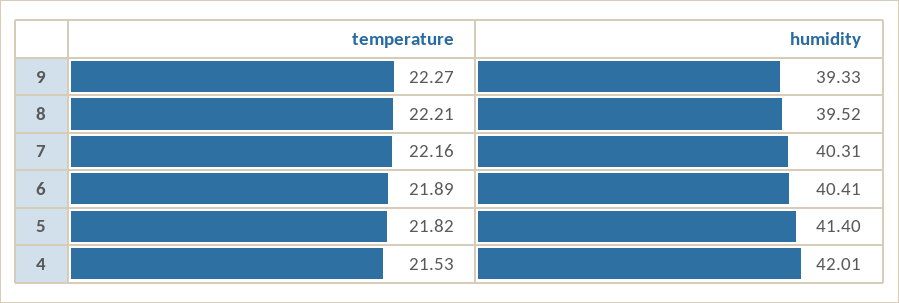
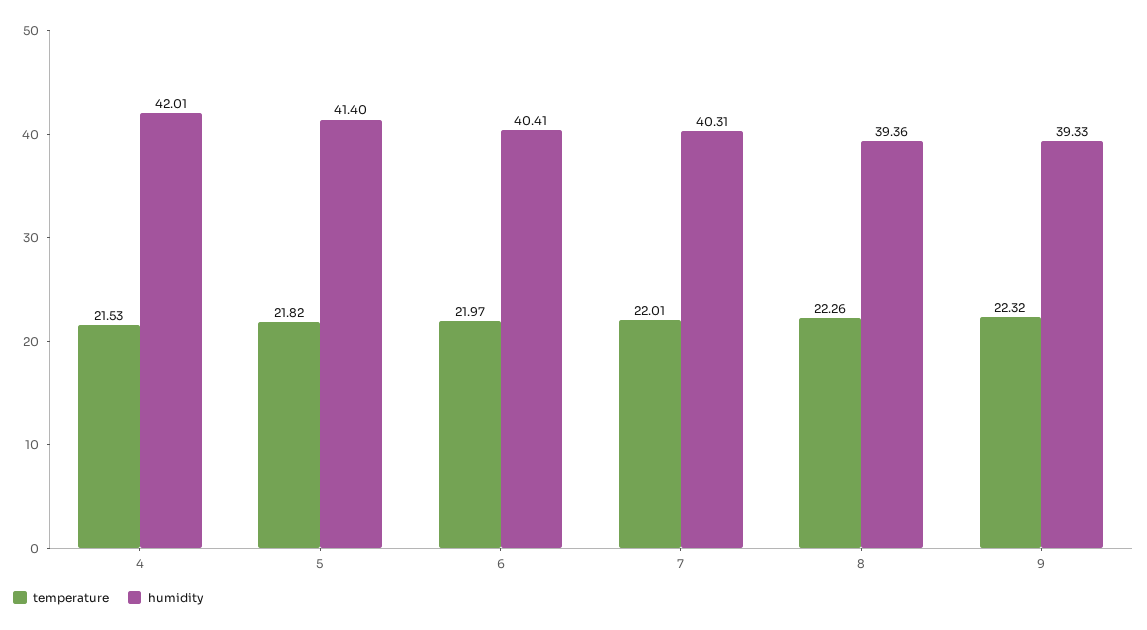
  {
    "temperature": {
-     "9": 22.27,
+     "9": 22.32,
-     "8": 22.21,
+     "8": 22.26,
-     "7": 22.16,
+     "7": 22.01,
-     "6": 21.89,
+     "6": 21.97,
      "5": 21.82,
      "4": 21.53
    },
    "humidity": {
      "9": 39.33,
-     "8": 39.52,
+     "8": 39.36,
      "7": 40.31,
      "6": 40.41,
      "5": 41.4,
      "4": 42.01
    }
  }

